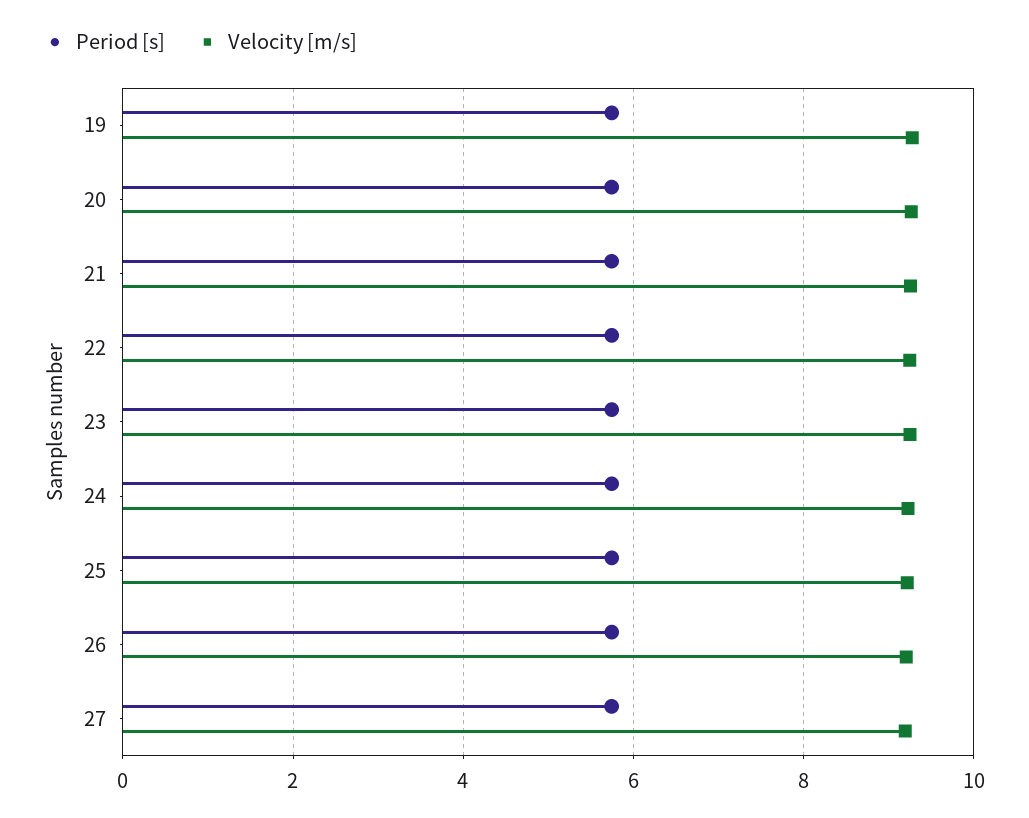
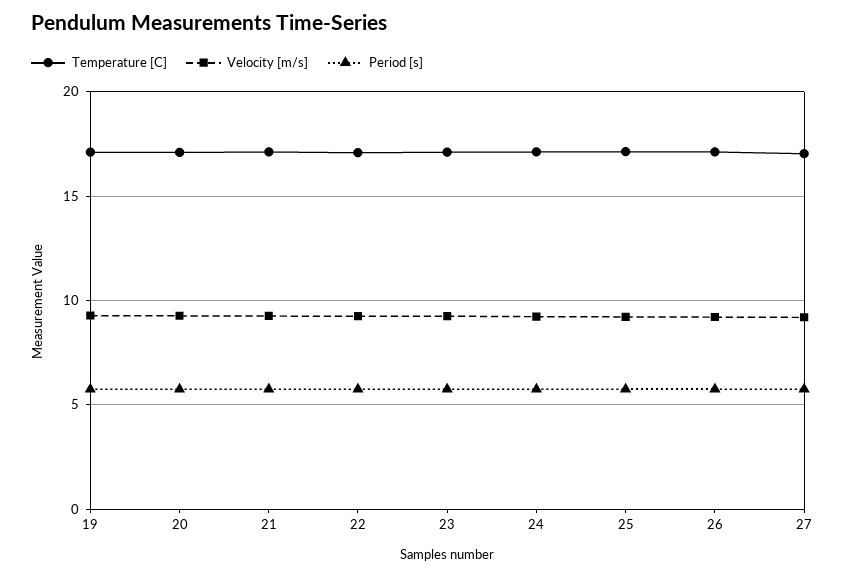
  {
    "Period [s]": {
      "19": 5.8,
      "20": 5.8,
      "21": 5.8,
      "22": 5.8,
      "23": 5.8,
      "24": 5.8,
      "25": 5.8,
      "26": 5.8,
      "27": 5.8
    },
    "Velocity [m/s]": {
      "19": 9.2,
      "20": 9.2,
      "21": 9.2,
      "22": 9.2,
      "23": 9.2,
      "24": 9.2,
      "25": 9.2,
      "26": 9.2,
      "27": 9.2
-   }
+   },
+   "Temperature [C]": {
+     "19": 17,
+     "20": 17,
+     "21": 17,
+     "22": 17,
+     "23": 17,
+     "24": 17,
+     "25": 17,
+     "26": 17,
+     "27": 17
+   }
  }

